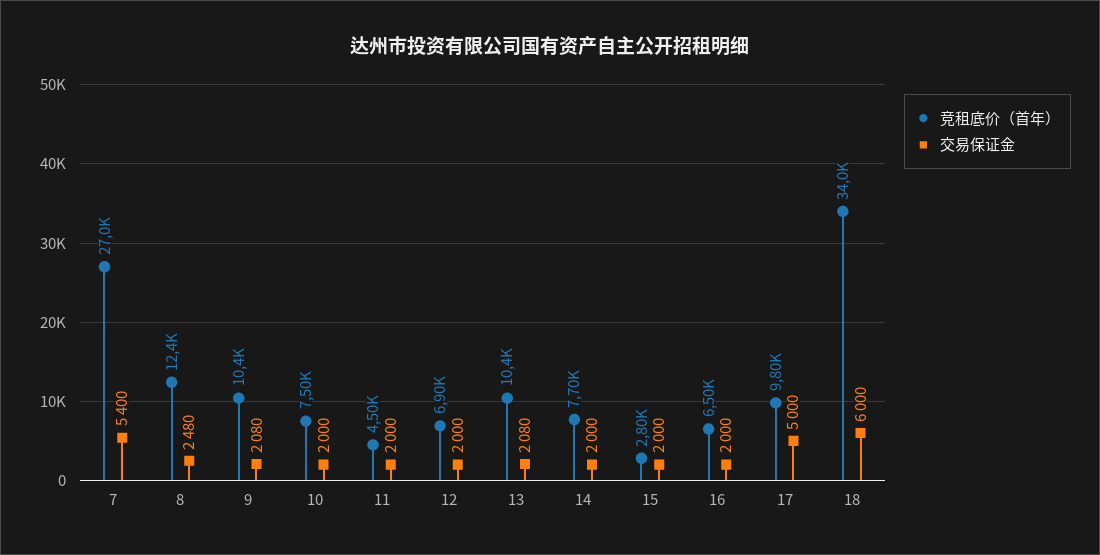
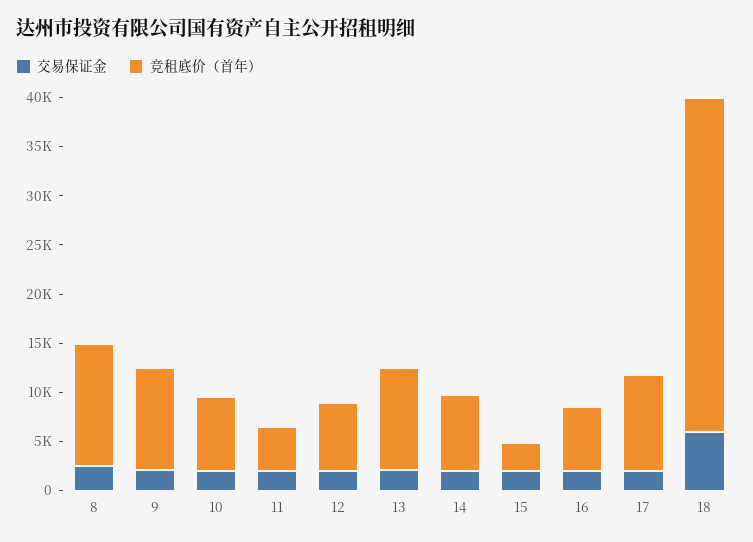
  {
    "竞租底价（首年）": {
-     "7": 27000,
      "8": 12400,
      "9": 10400,
      "10": 7500,
      "11": 4500,
      "12": 6900,
      "13": 10400,
      "14": 7700,
      "15": 2800,
      "16": 6500,
      "17": 9800,
      "18": 34000
    },
    "交易保证金": {
-     "7": 5400,
      "8": 2480,
      "9": 2080,
      "10": 2000,
      "11": 2000,
      "12": 2000,
      "13": 2080,
      "14": 2000,
      "15": 2000,
      "16": 2000,
-     "17": 5000,
+     "17": 2000,
      "18": 6000
    }
  }

